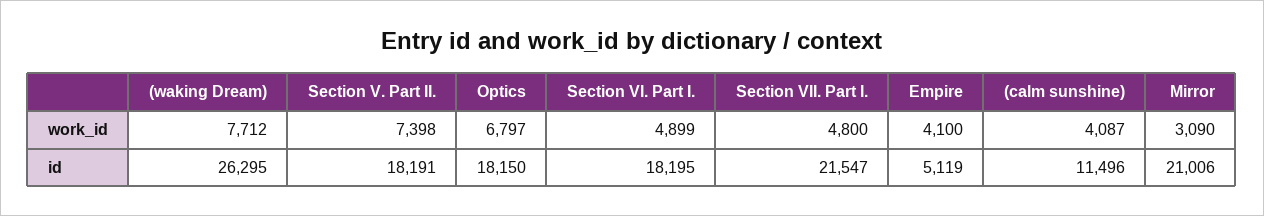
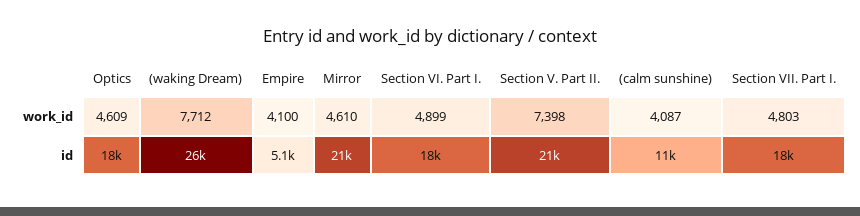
  {
    "(waking Dream)": {
      "work_id": 7712,
      "id": 26295
    },
    "Section V. Part II.": {
      "work_id": 7398,
-     "id": 18191
+     "id": 21000
    },
    "Optics": {
-     "work_id": 6797,
+     "work_id": 4609,
      "id": 18150
    },
    "Section VI. Part I.": {
      "work_id": 4899,
      "id": 18195
    },
    "Section VII. Part I.": {
-     "work_id": 4800,
+     "work_id": 4803,
-     "id": 21547
+     "id": 18000
    },
    "Empire": {
      "work_id": 4100,
      "id": 5119
    },
    "(calm sunshine)": {
      "work_id": 4087,
      "id": 11496
    },
    "Mirror": {
-     "work_id": 3090,
+     "work_id": 4610,
      "id": 21006
    }
  }

